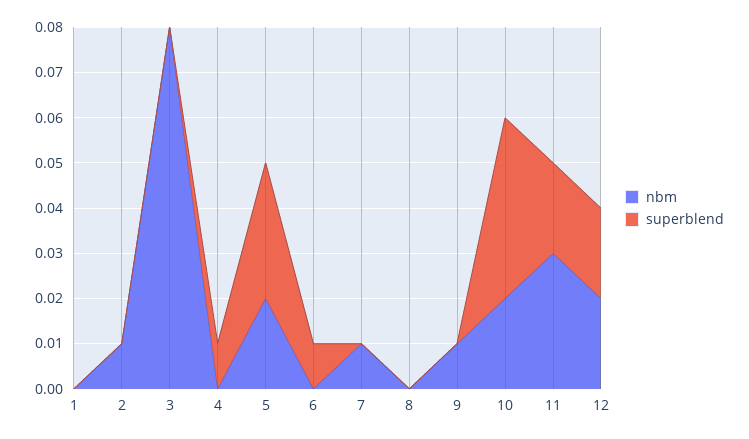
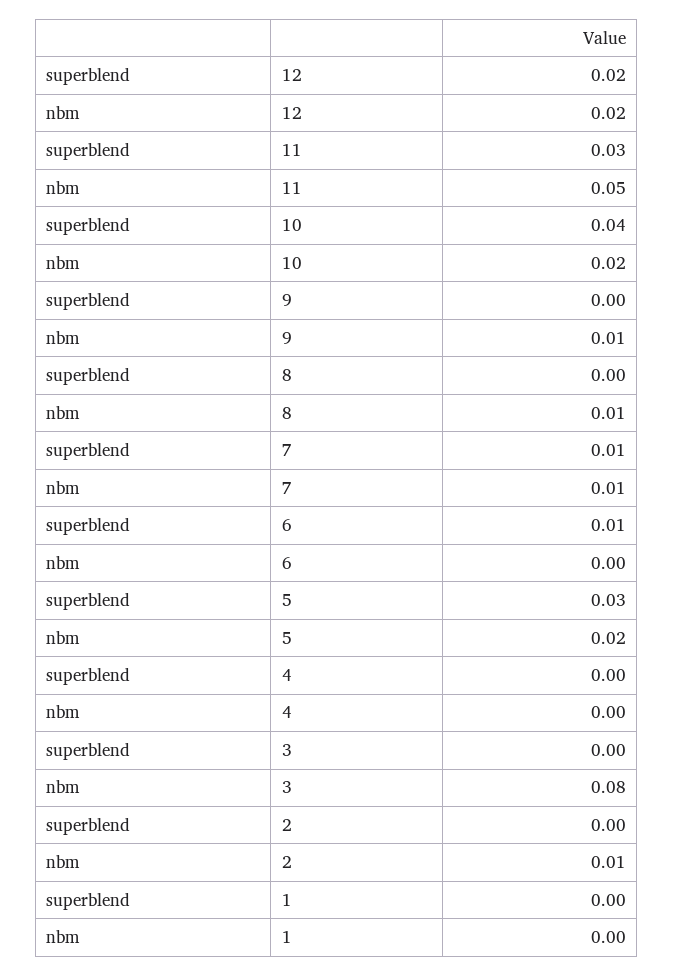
  {
    "nbm": {
      "1": 0,
      "2": 0.01,
      "3": 0.08,
      "4": 0,
      "5": 0.02,
      "6": 0,
      "7": 0.01,
-     "8": 0,
+     "8": 0.01,
      "9": 0.01,
      "10": 0.02,
-     "11": 0.03,
+     "11": 0.05,
      "12": 0.02
    },
    "superblend": {
      "1": 0,
      "2": 0,
      "3": 0,
-     "4": 0.01,
+     "4": 0,
      "5": 0.03,
      "6": 0.01,
-     "7": 0,
+     "7": 0.01,
      "8": 0,
      "9": 0,
      "10": 0.04,
-     "11": 0.02,
+     "11": 0.03,
      "12": 0.02
    }
  }

